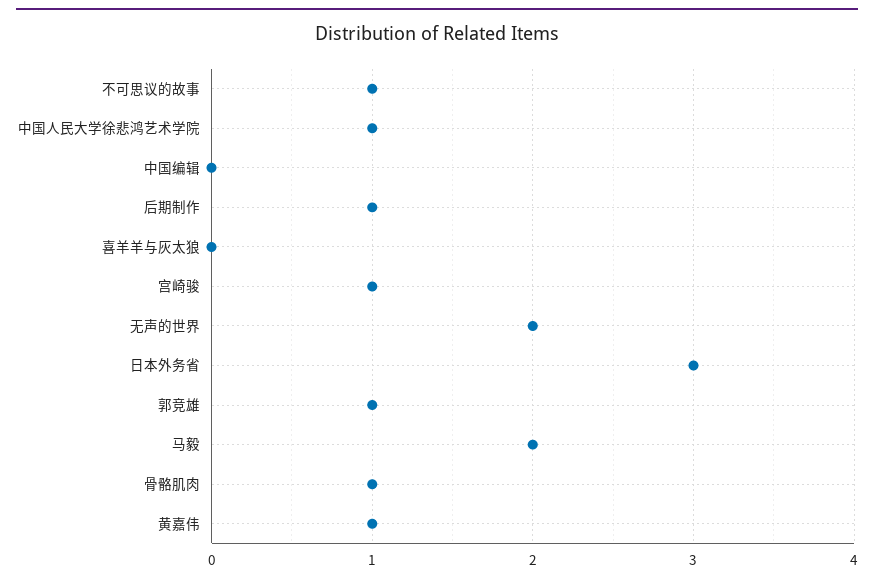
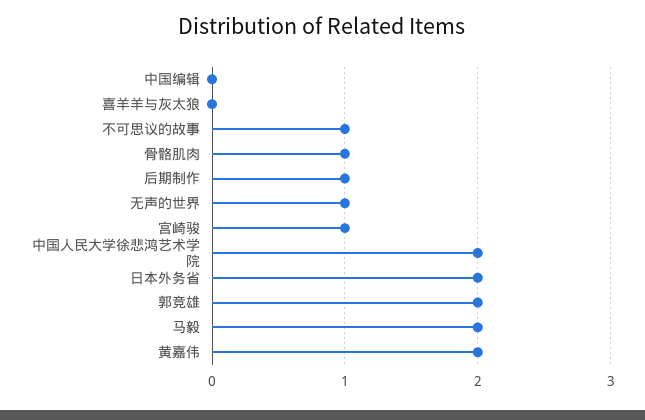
  {
    "不可思议的故事": 1,
-   "中国人民大学徐悲鸿艺术学院": 1,
+   "中国人民大学徐悲鸿艺术学院": 2,
    "中国编辑": 0,
    "后期制作": 1,
    "喜羊羊与灰太狼": 0,
    "宫崎骏": 1,
-   "无声的世界": 2,
+   "无声的世界": 1,
-   "日本外务省": 3,
+   "日本外务省": 2,
-   "郭竞雄": 1,
+   "郭竞雄": 2,
    "马毅": 2,
    "骨骼肌肉": 1,
-   "黄嘉伟": 1
+   "黄嘉伟": 2
  }

